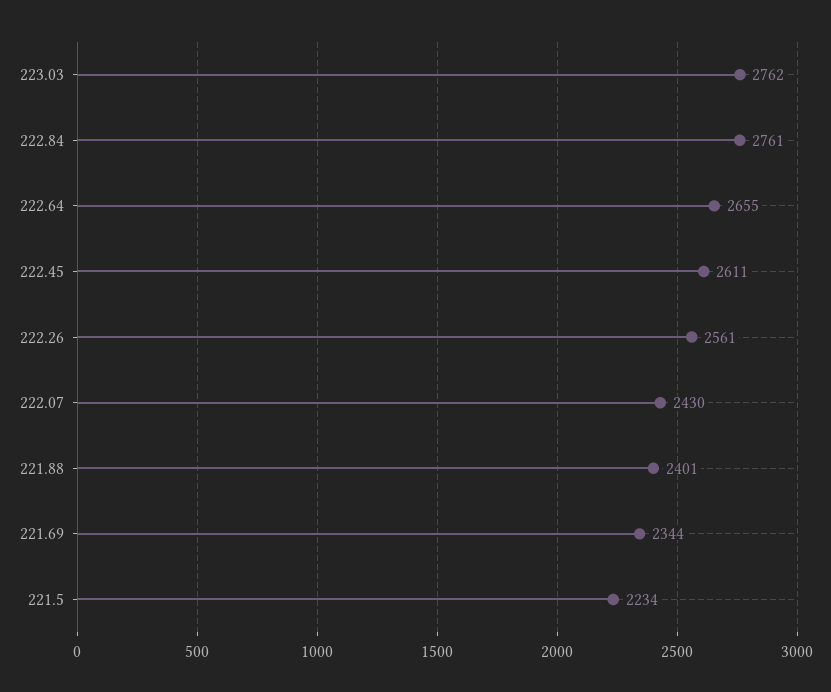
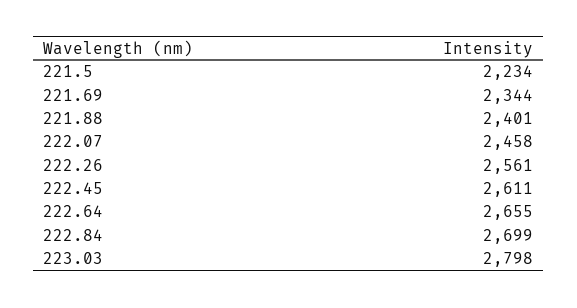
  {
-   "223.03": 2762,
+   "223.03": 2798,
-   "222.84": 2761,
+   "222.84": 2699,
    "222.64": 2655,
    "222.45": 2611,
    "222.26": 2561,
-   "222.07": 2430,
+   "222.07": 2458,
    "221.88": 2401,
    "221.69": 2344,
    "221.5": 2234
  }

